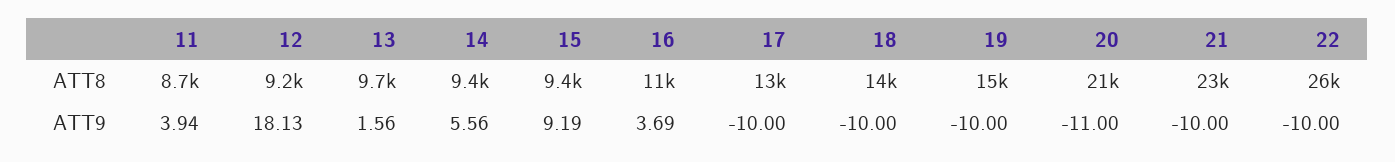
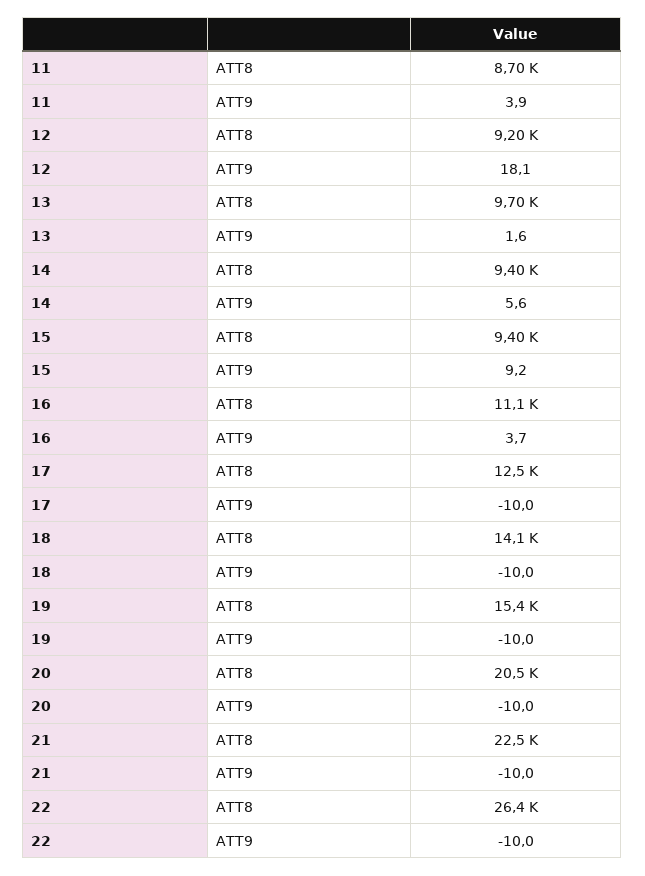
  {
    "11": {
      "ATT8": 8700,
      "ATT9": 3.94
    },
    "12": {
      "ATT8": 9200,
      "ATT9": 18.13
    },
    "13": {
      "ATT8": 9700,
      "ATT9": 1.56
    },
    "14": {
      "ATT8": 9400,
      "ATT9": 5.56
    },
    "15": {
      "ATT8": 9400,
      "ATT9": 9.19
    },
    "16": {
      "ATT8": 11100,
      "ATT9": 3.69
    },
    "17": {
      "ATT8": 12500,
      "ATT9": -10
    },
    "18": {
      "ATT8": 14100,
      "ATT9": -10
    },
    "19": {
      "ATT8": 15400,
      "ATT9": -10
    },
    "20": {
      "ATT8": 20500,
-     "ATT9": -11
+     "ATT9": -10
    },
    "21": {
      "ATT8": 22500,
      "ATT9": -10
    },
    "22": {
      "ATT8": 26400,
      "ATT9": -10
    }
  }

